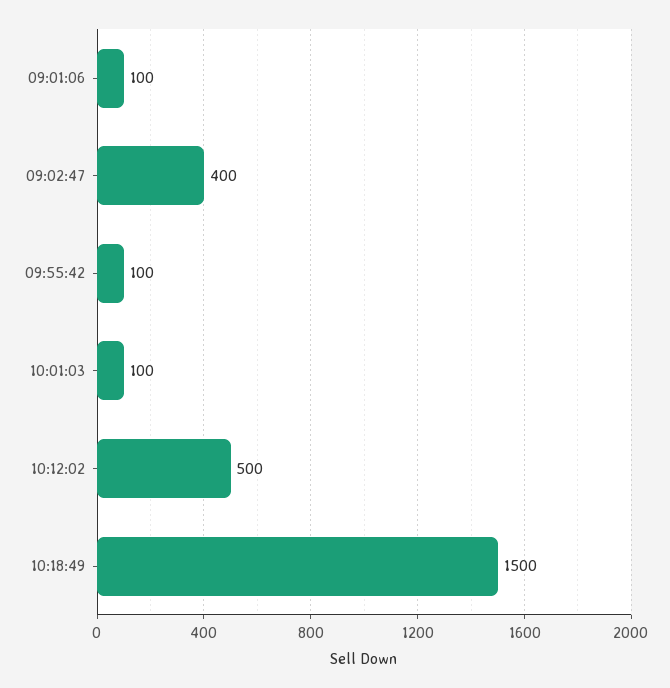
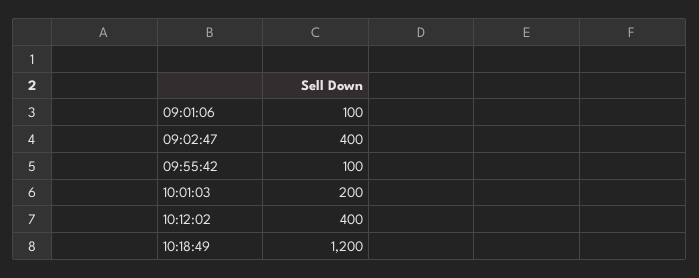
  {
    "09:01:06": 100,
    "09:02:47": 400,
    "09:55:42": 100,
-   "10:01:03": 100,
+   "10:01:03": 200,
-   "10:12:02": 500,
+   "10:12:02": 400,
-   "10:18:49": 1500
+   "10:18:49": 1200
  }

